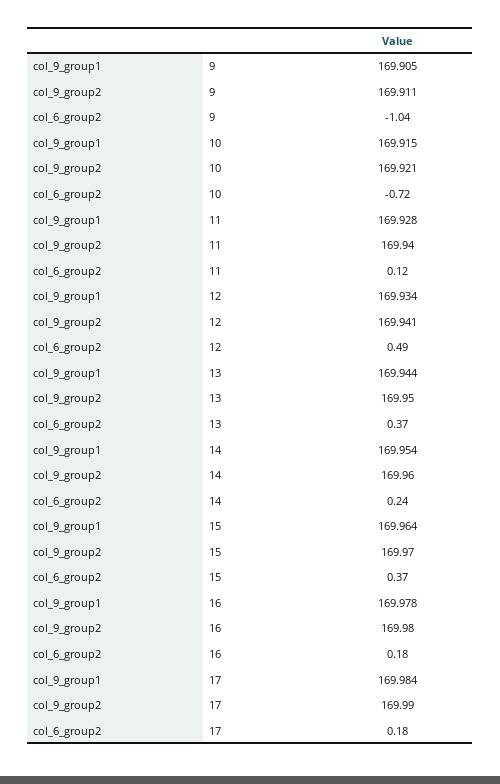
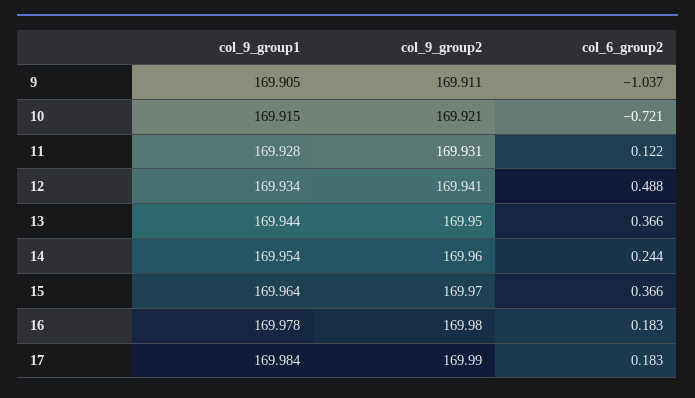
  {
    "col_9_group1": {
      "9": 169.905,
      "10": 169.915,
      "11": 169.928,
      "12": 169.934,
      "13": 169.944,
      "14": 169.954,
      "15": 169.964,
      "16": 169.978,
      "17": 169.984
    },
    "col_9_group2": {
      "9": 169.911,
      "10": 169.921,
-     "11": 169.94,
+     "11": 169.931,
      "12": 169.941,
      "13": 169.95,
      "14": 169.96,
      "15": 169.97,
      "16": 169.98,
      "17": 169.99
    },
    "col_6_group2": {
      "9": -1.037,
      "10": -0.721,
      "11": 0.122,
      "12": 0.488,
      "13": 0.366,
      "14": 0.244,
      "15": 0.366,
      "16": 0.183,
      "17": 0.183
    }
  }

